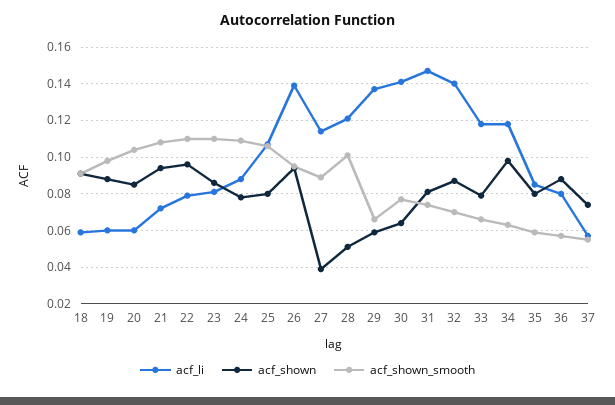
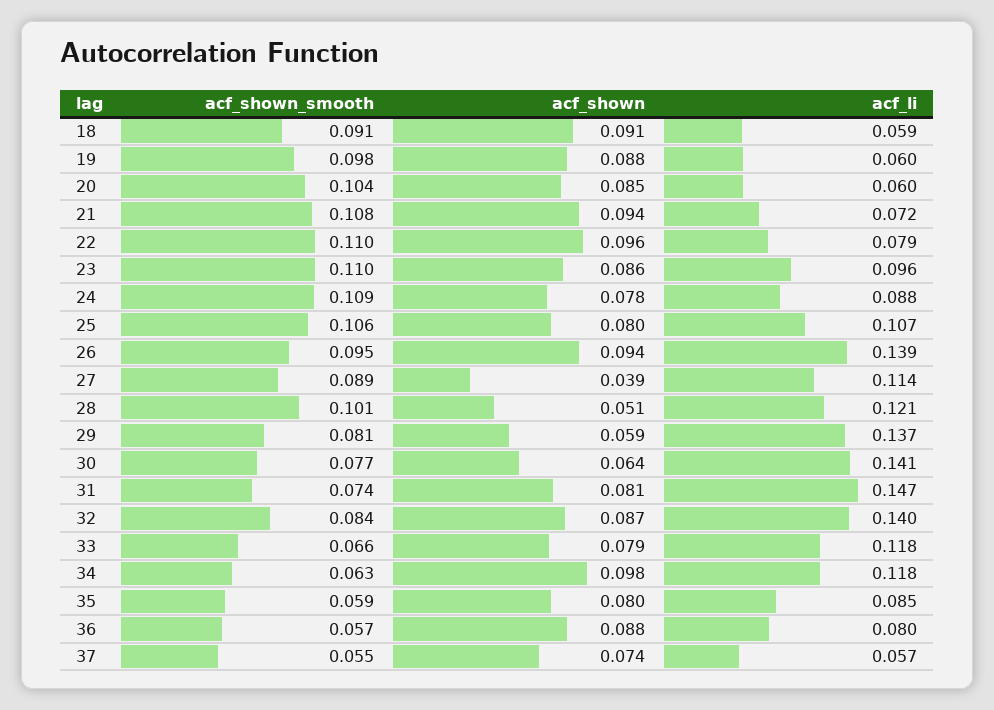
  {
    "acf_li": {
      "18": 0.059,
      "19": 0.06,
      "20": 0.06,
      "21": 0.072,
      "22": 0.079,
-     "23": 0.08,
+     "23": 0.096,
      "24": 0.088,
      "25": 0.107,
      "26": 0.139,
      "27": 0.114,
      "28": 0.121,
      "29": 0.137,
      "30": 0.141,
      "31": 0.147,
      "32": 0.14,
      "33": 0.118,
      "34": 0.118,
      "35": 0.085,
      "36": 0.08,
      "37": 0.057
    },
    "acf_shown": {
      "18": 0.091,
      "19": 0.088,
      "20": 0.085,
      "21": 0.094,
      "22": 0.096,
      "23": 0.086,
      "24": 0.078,
      "25": 0.08,
      "26": 0.094,
      "27": 0.039,
      "28": 0.051,
      "29": 0.059,
      "30": 0.064,
      "31": 0.081,
      "32": 0.087,
      "33": 0.079,
      "34": 0.098,
      "35": 0.08,
      "36": 0.088,
      "37": 0.074
    },
    "acf_shown_smooth": {
      "18": 0.091,
      "19": 0.098,
      "20": 0.104,
      "21": 0.108,
      "22": 0.11,
      "23": 0.11,
      "24": 0.109,
      "25": 0.106,
      "26": 0.095,
      "27": 0.089,
      "28": 0.101,
-     "29": 0.065,
+     "29": 0.081,
      "30": 0.077,
      "31": 0.074,
-     "32": 0.07,
+     "32": 0.084,
      "33": 0.066,
      "34": 0.063,
      "35": 0.059,
      "36": 0.057,
      "37": 0.055
    }
  }

